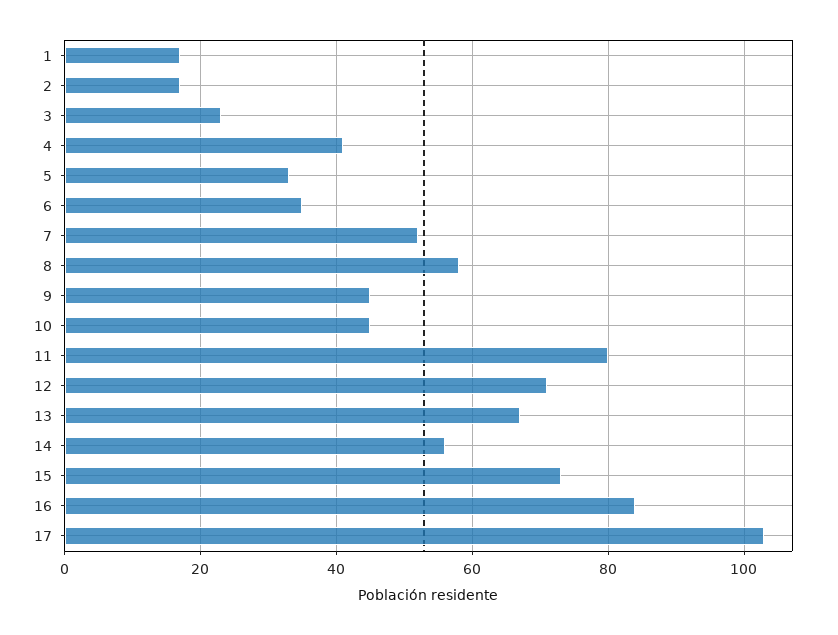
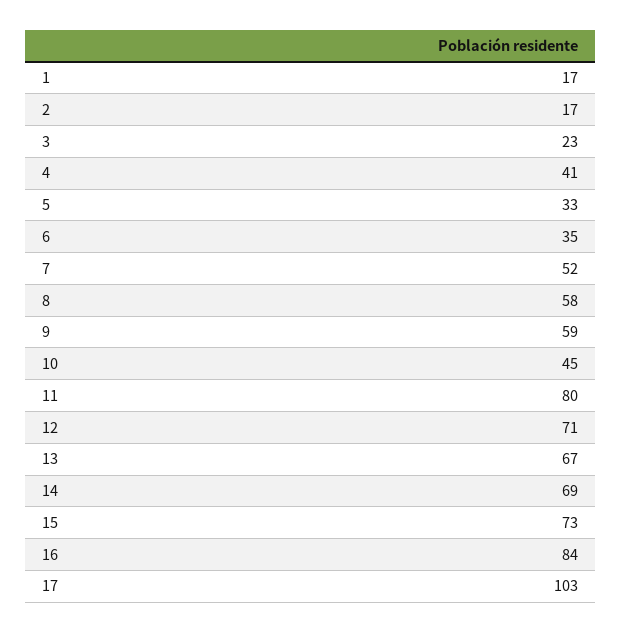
  {
    "1": 17,
    "2": 17,
    "3": 23,
    "4": 41,
    "5": 33,
    "6": 35,
    "7": 52,
    "8": 58,
-   "9": 45,
+   "9": 59,
    "10": 45,
    "11": 80,
    "12": 71,
    "13": 67,
-   "14": 55,
+   "14": 69,
    "15": 73,
    "16": 84,
    "17": 103
  }

